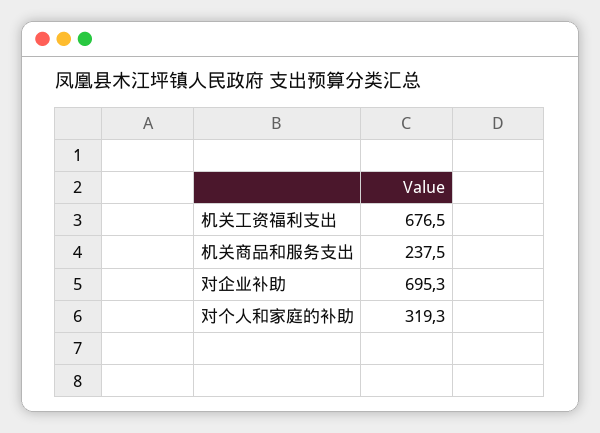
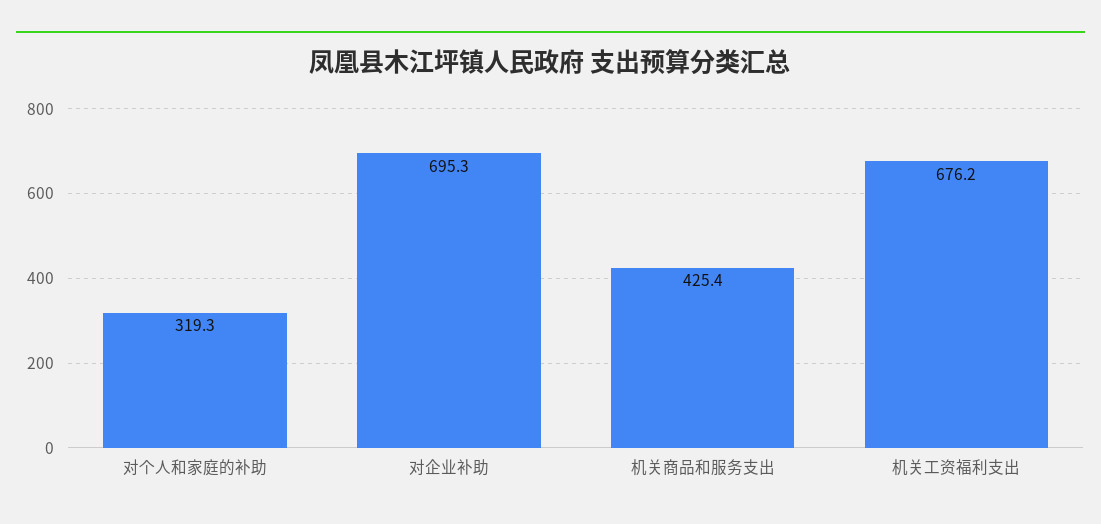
  {
-   "机关工资福利支出": 676.5,
+   "机关工资福利支出": 676.2,
-   "机关商品和服务支出": 237.5,
+   "机关商品和服务支出": 425.4,
    "对企业补助": 695.3,
    "对个人和家庭的补助": 319.3
  }

